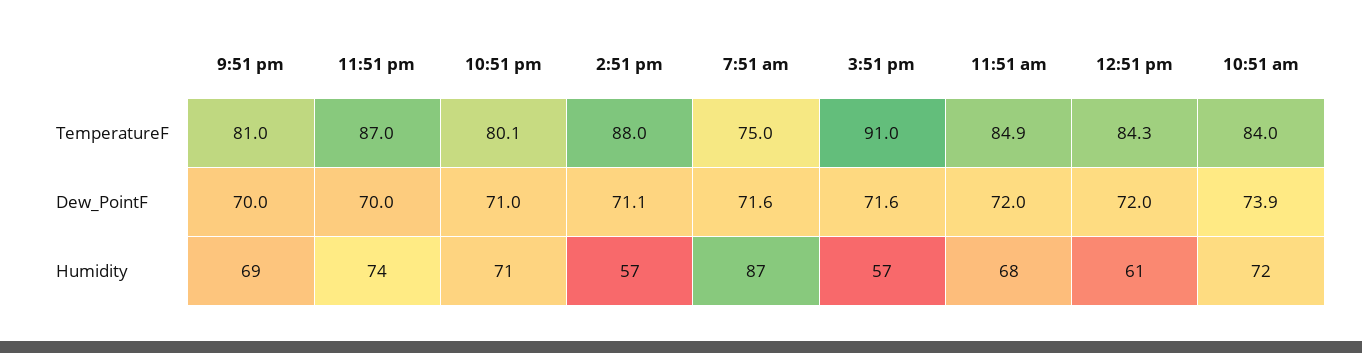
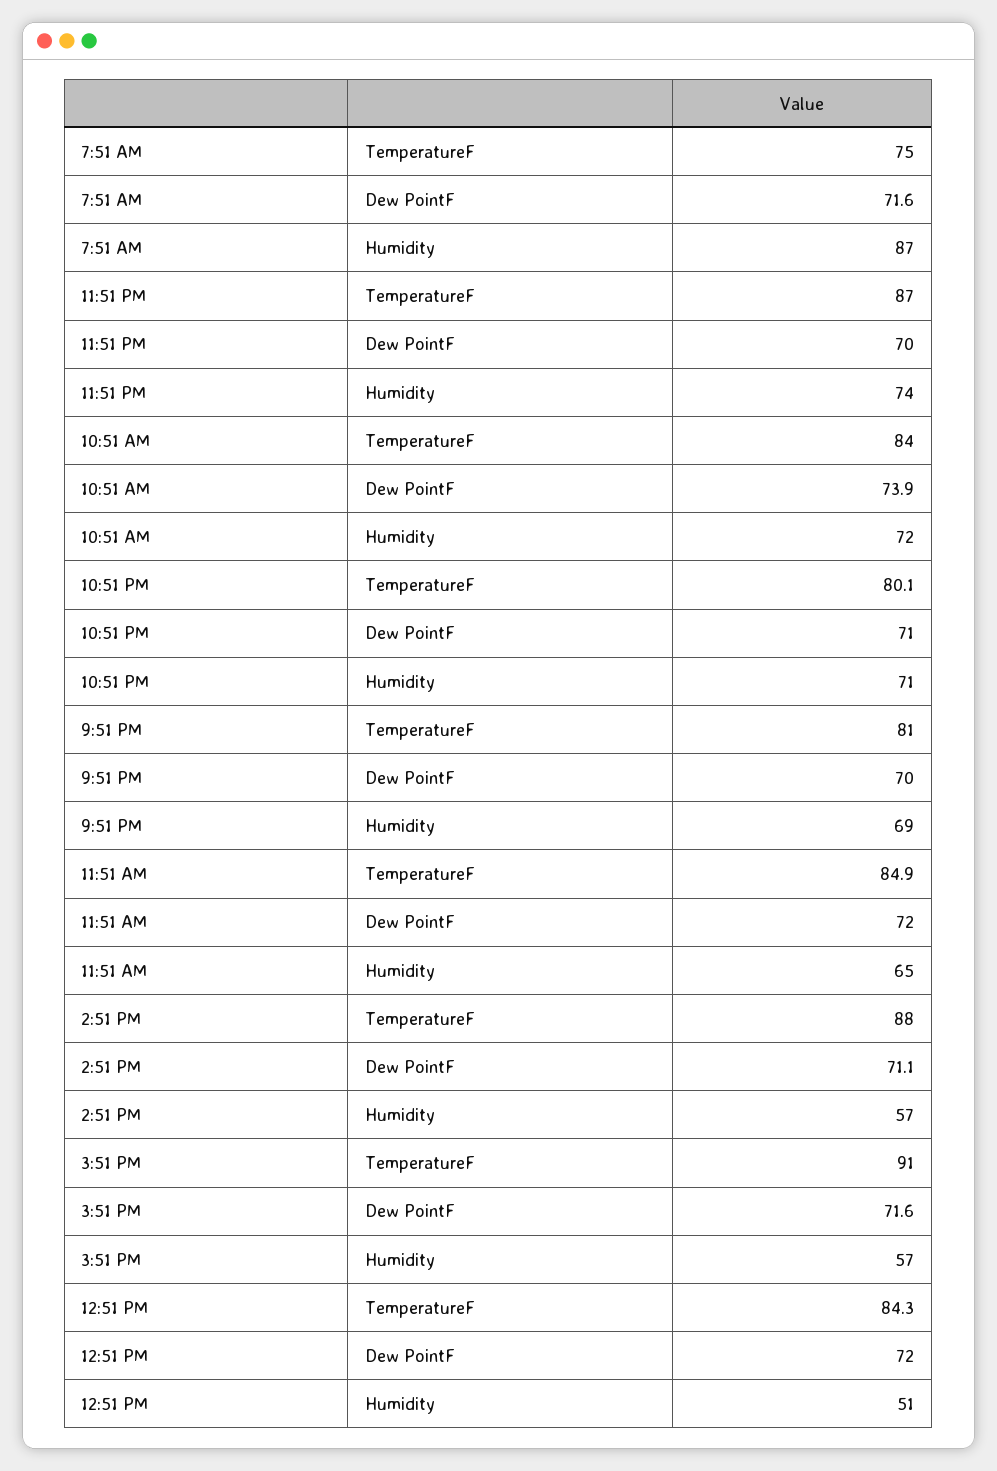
  {
    "9:51 pm": {
      "TemperatureF": 81,
      "Dew_PointF": 70,
      "Humidity": 69
    },
    "11:51 pm": {
      "TemperatureF": 87,
      "Dew_PointF": 70,
      "Humidity": 74
    },
    "10:51 pm": {
      "TemperatureF": 80.1,
      "Dew_PointF": 71,
      "Humidity": 71
    },
    "2:51 pm": {
      "TemperatureF": 88,
      "Dew_PointF": 71.1,
      "Humidity": 57
    },
    "7:51 am": {
      "TemperatureF": 75,
      "Dew_PointF": 71.6,
      "Humidity": 87
    },
    "3:51 pm": {
      "TemperatureF": 91,
      "Dew_PointF": 71.6,
      "Humidity": 57
    },
    "11:51 am": {
      "TemperatureF": 84.9,
      "Dew_PointF": 72,
-     "Humidity": 68
+     "Humidity": 65
    },
    "12:51 pm": {
      "TemperatureF": 84.3,
      "Dew_PointF": 72,
-     "Humidity": 61
+     "Humidity": 51
    },
    "10:51 am": {
      "TemperatureF": 84,
      "Dew_PointF": 73.9,
      "Humidity": 72
    }
  }

